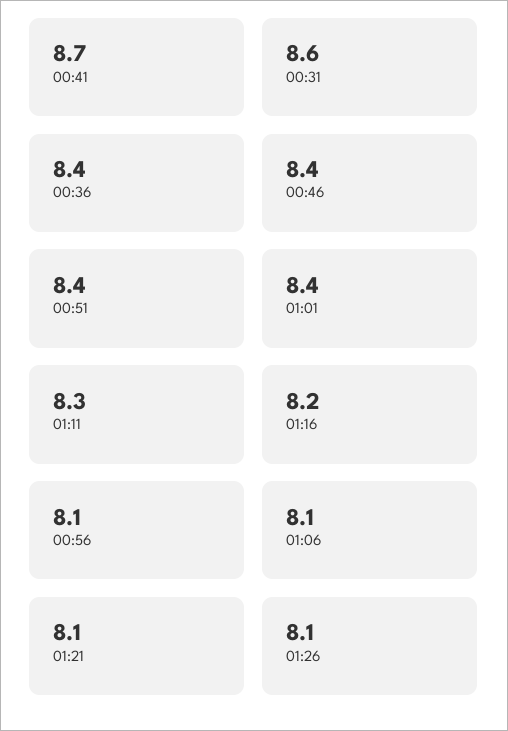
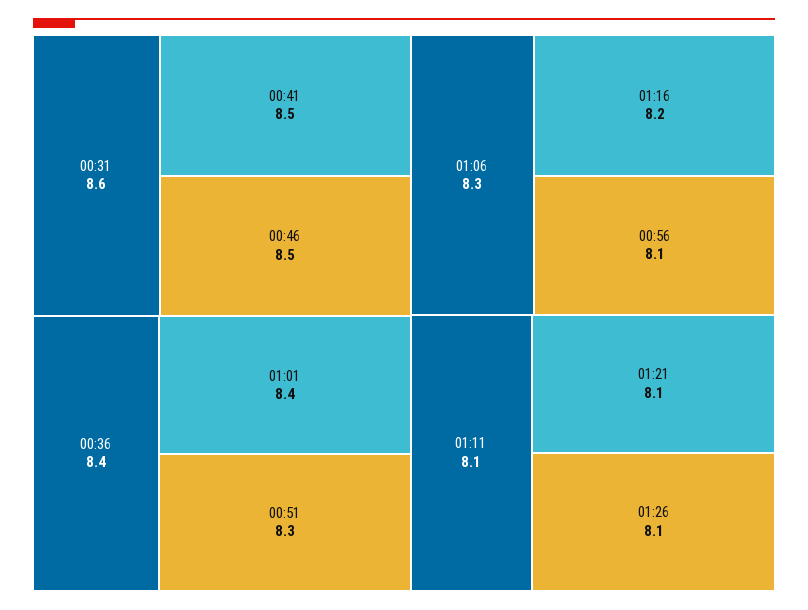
  {
-   "00:41": 8.7,
+   "00:41": 8.5,
    "00:31": 8.6,
    "00:36": 8.4,
-   "00:46": 8.4,
+   "00:46": 8.5,
-   "00:51": 8.4,
+   "00:51": 8.3,
    "01:01": 8.4,
-   "01:11": 8.3,
+   "01:11": 8.1,
    "01:16": 8.2,
    "00:56": 8.1,
-   "01:06": 8.1,
+   "01:06": 8.3,
    "01:21": 8.1,
    "01:26": 8.1
  }

